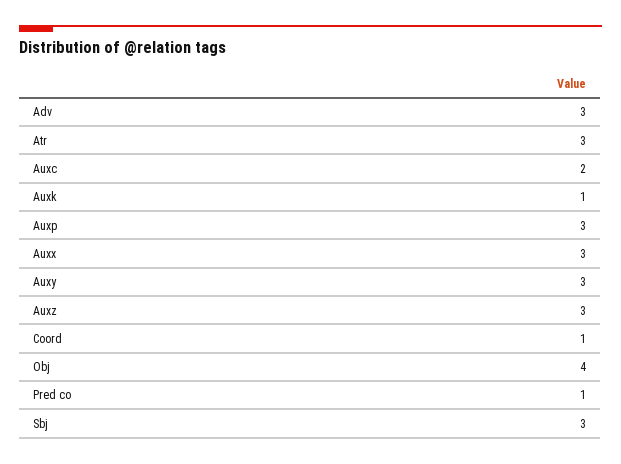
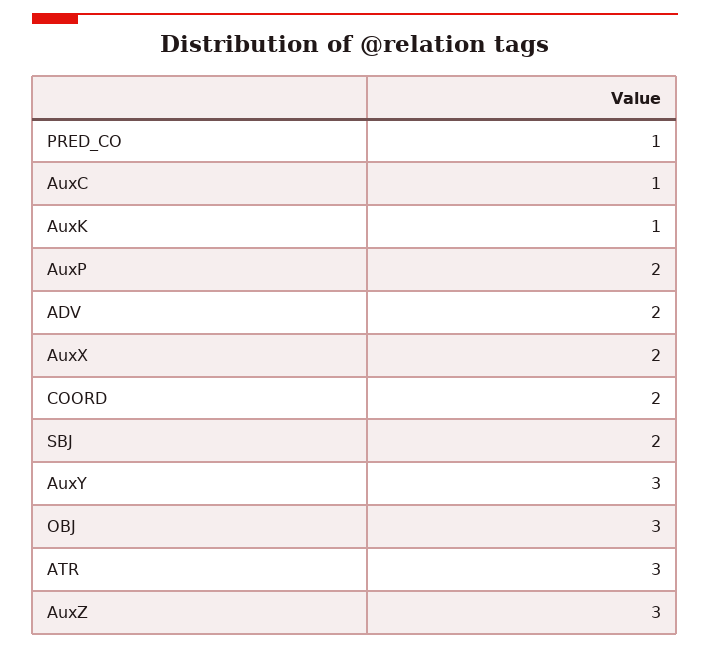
  {
-   "Adv": 3,
+   "Adv": 2,
    "Atr": 3,
-   "Auxc": 2,
+   "Auxc": 1,
    "Auxk": 1,
-   "Auxp": 3,
+   "Auxp": 2,
-   "Auxx": 3,
+   "Auxx": 2,
    "Auxy": 3,
    "Auxz": 3,
-   "Coord": 1,
+   "Coord": 2,
-   "Obj": 4,
+   "Obj": 3,
    "Pred co": 1,
-   "Sbj": 3
+   "Sbj": 2
  }

